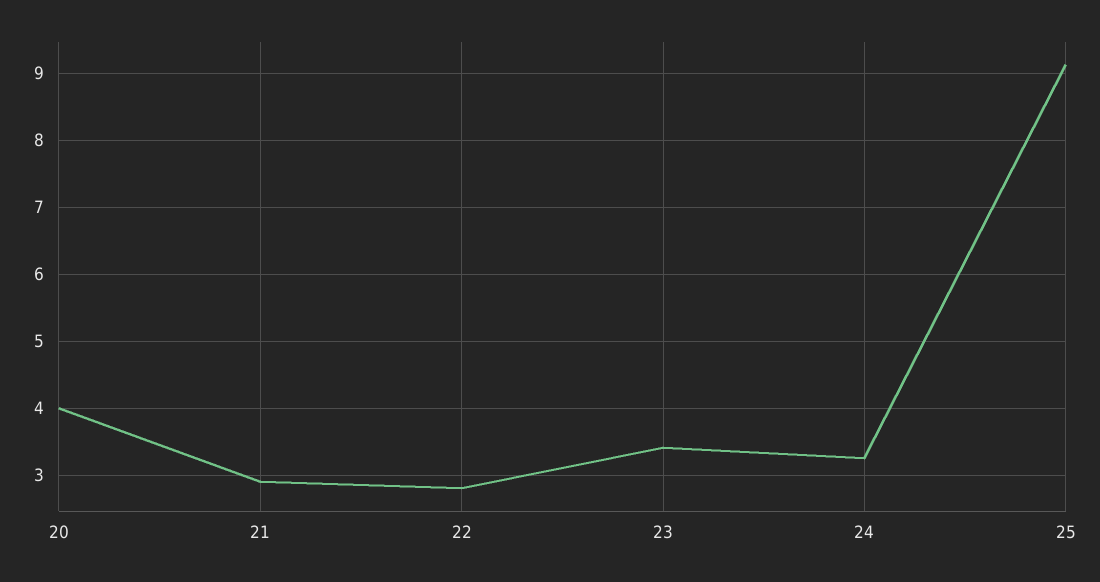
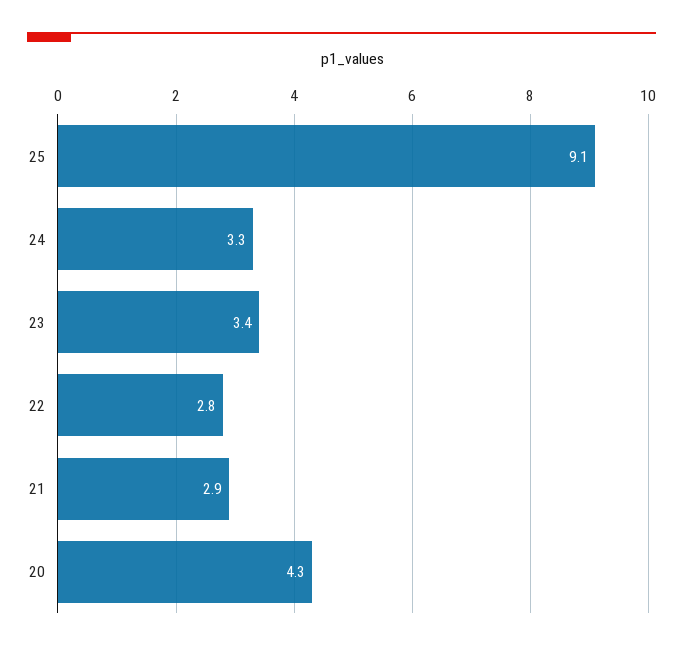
  {
-   "20": 4,
+   "20": 4.3,
    "21": 2.9,
    "22": 2.8,
    "23": 3.4,
    "24": 3.3,
    "25": 9.1
  }

